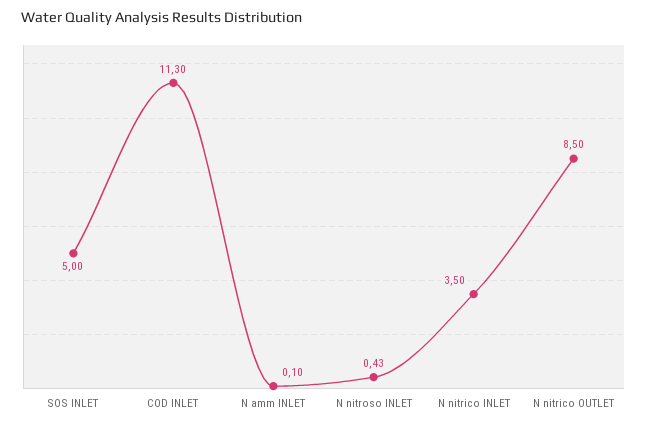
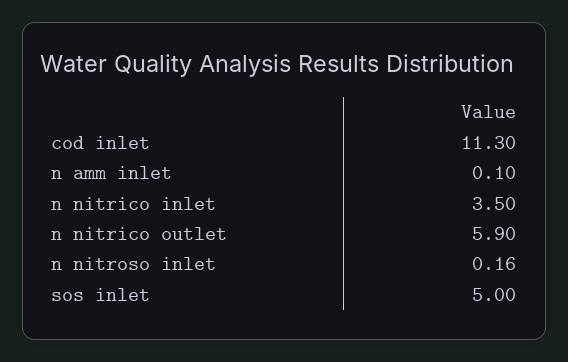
  {
    "SOS INLET": 5,
    "COD INLET": 11.3,
    "N amm INLET": 0.1,
-   "N nitroso INLET": 0.43,
+   "N nitroso INLET": 0.16,
    "N nitrico INLET": 3.5,
-   "N nitrico OUTLET": 8.5
+   "N nitrico OUTLET": 5.9
  }

